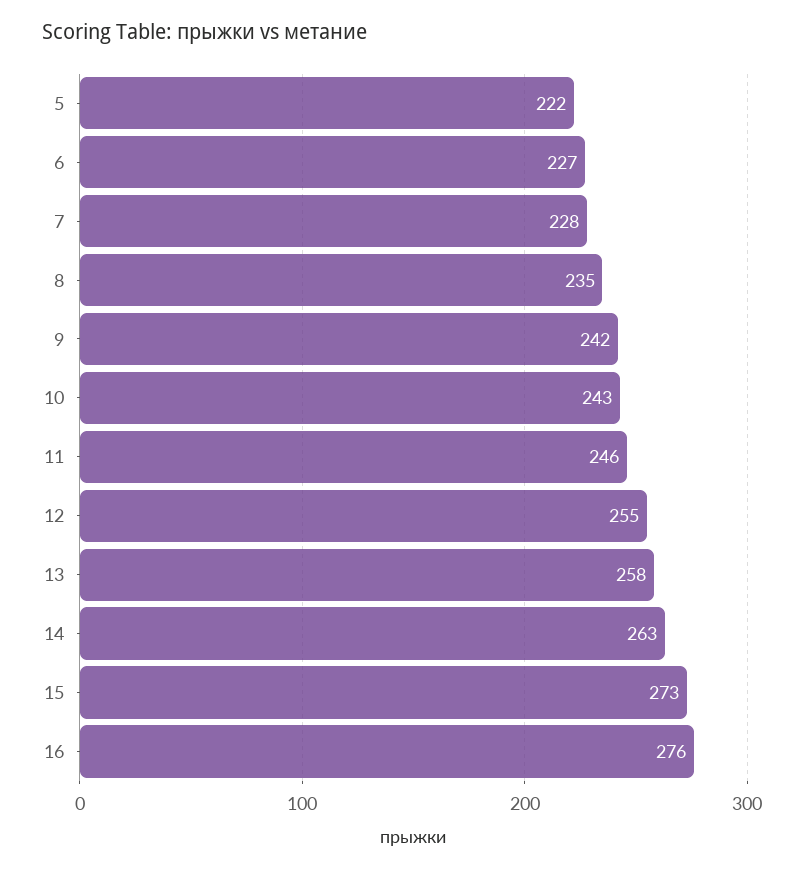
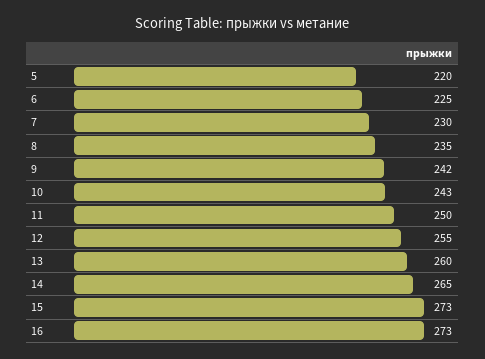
  {
-   "5": 222,
+   "5": 220,
-   "6": 227,
+   "6": 225,
-   "7": 228,
+   "7": 230,
    "8": 235,
    "9": 242,
    "10": 243,
-   "11": 246,
+   "11": 250,
    "12": 255,
-   "13": 258,
+   "13": 260,
-   "14": 263,
+   "14": 265,
    "15": 273,
-   "16": 276
+   "16": 273
  }

